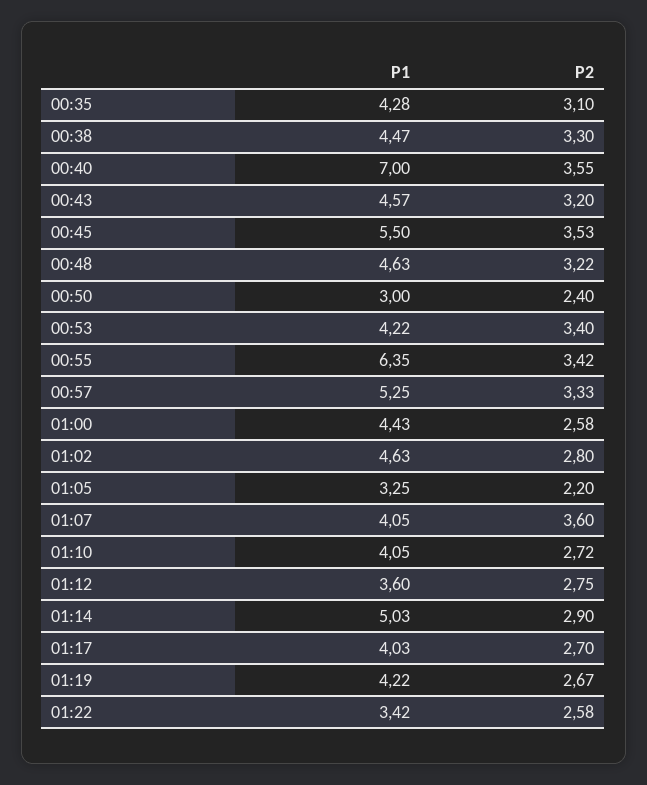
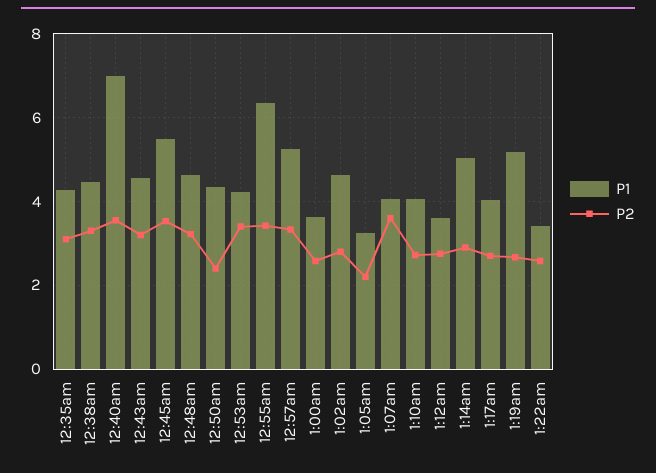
  {
    "P1": {
      "00:35": 4.28,
      "00:38": 4.47,
      "00:40": 7,
      "00:43": 4.57,
      "00:45": 5.5,
      "00:48": 4.63,
-     "00:50": 3,
+     "00:50": 4.4,
      "00:53": 4.22,
      "00:55": 6.35,
      "00:57": 5.25,
-     "01:00": 4.43,
+     "01:00": 3.6,
      "01:02": 4.63,
      "01:05": 3.25,
      "01:07": 4.05,
      "01:10": 4.05,
      "01:12": 3.6,
      "01:14": 5.03,
      "01:17": 4.03,
-     "01:19": 4.22,
+     "01:19": 5.2,
      "01:22": 3.42
    },
    "P2": {
      "00:35": 3.1,
      "00:38": 3.3,
      "00:40": 3.55,
      "00:43": 3.2,
      "00:45": 3.53,
      "00:48": 3.22,
      "00:50": 2.4,
      "00:53": 3.4,
      "00:55": 3.42,
      "00:57": 3.33,
      "01:00": 2.58,
      "01:02": 2.8,
      "01:05": 2.2,
      "01:07": 3.6,
      "01:10": 2.72,
      "01:12": 2.75,
      "01:14": 2.9,
      "01:17": 2.7,
      "01:19": 2.67,
      "01:22": 2.58
    }
  }

